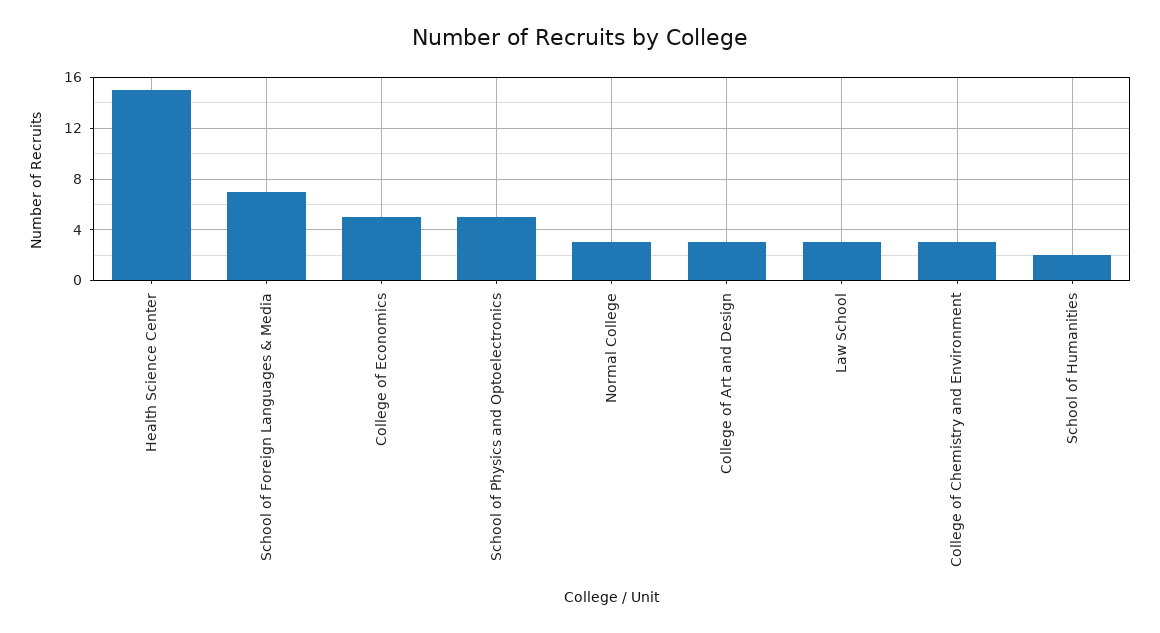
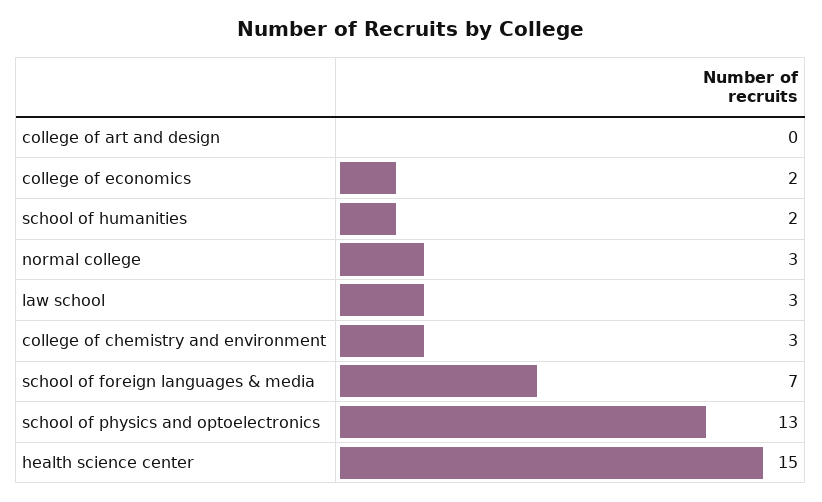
  {
    "Health Science Center": 15,
    "School of Foreign Languages & Media": 7,
-   "College of Economics": 5,
+   "College of Economics": 2,
-   "School of Physics and Optoelectronics": 5,
+   "School of Physics and Optoelectronics": 13,
    "Normal College": 3,
-   "College of Art and Design": 3,
+   "College of Art and Design": 0,
    "Law School": 3,
    "College of Chemistry and Environment": 3,
    "School of Humanities": 2
  }

